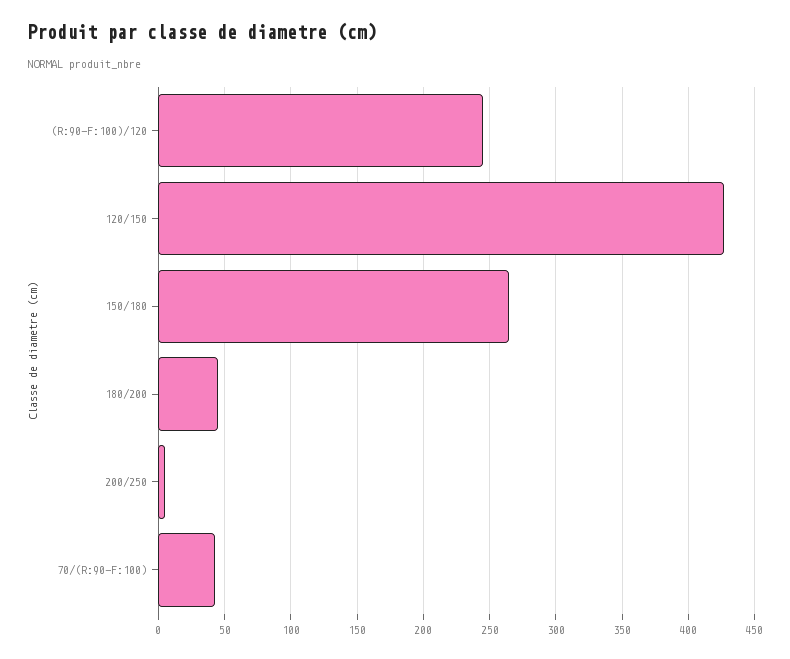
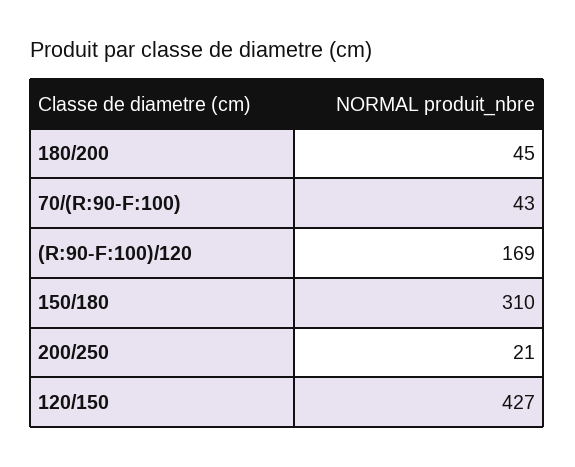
  {
-   "(R:90-F:100)/120": 245,
+   "(R:90-F:100)/120": 169,
    "120/150": 427,
-   "150/180": 265,
+   "150/180": 310,
    "180/200": 45,
-   "200/250": 5,
+   "200/250": 21,
    "70/(R:90-F:100)": 43
  }

